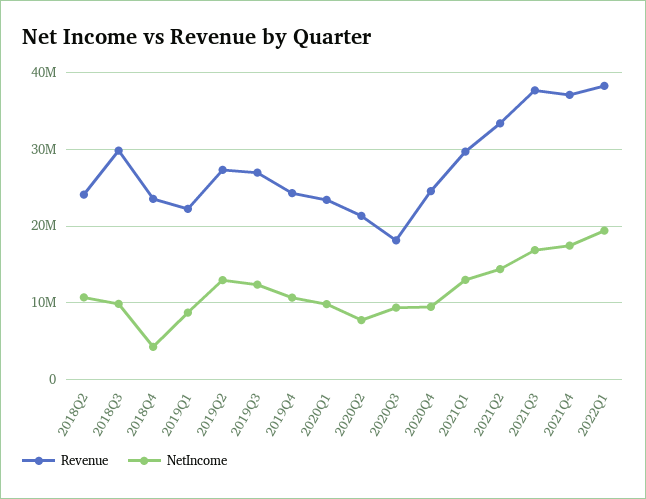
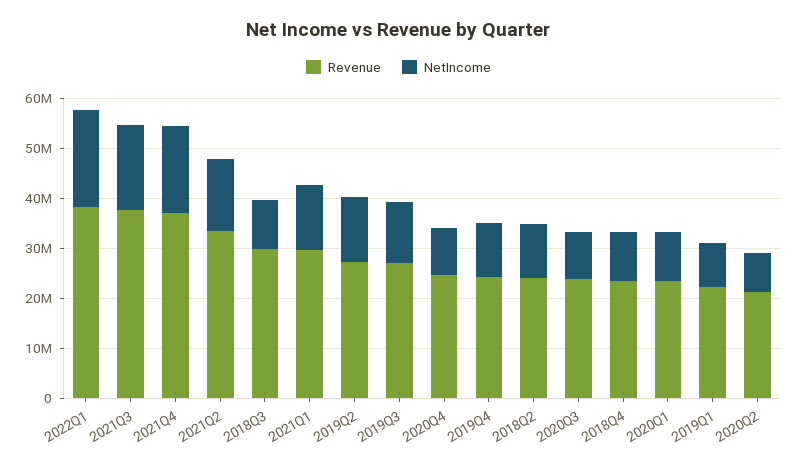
  {
    "Revenue": {
      "2018Q2": 24000000,
      "2018Q3": 30000000,
      "2018Q4": 24000000,
      "2019Q1": 22000000,
      "2019Q2": 27000000,
      "2019Q3": 27000000,
      "2019Q4": 24000000,
      "2020Q1": 23000000,
      "2020Q2": 21000000,
-     "2020Q3": 18000000,
+     "2020Q3": 24000000,
      "2020Q4": 25000000,
      "2021Q1": 30000000,
      "2021Q2": 33000000,
      "2021Q3": 38000000,
      "2021Q4": 37000000,
      "2022Q1": 38000000
    },
    "NetIncome": {
      "2018Q2": 11000000,
      "2018Q3": 10000000,
-     "2018Q4": 4000000,
+     "2018Q4": 10000000,
      "2019Q1": 9000000,
      "2019Q2": 13000000,
      "2019Q3": 12000000,
      "2019Q4": 11000000,
      "2020Q1": 10000000,
      "2020Q2": 8000000,
      "2020Q3": 9000000,
      "2020Q4": 9000000,
      "2021Q1": 13000000,
      "2021Q2": 14000000,
      "2021Q3": 17000000,
      "2021Q4": 17000000,
      "2022Q1": 19000000
    }
  }

